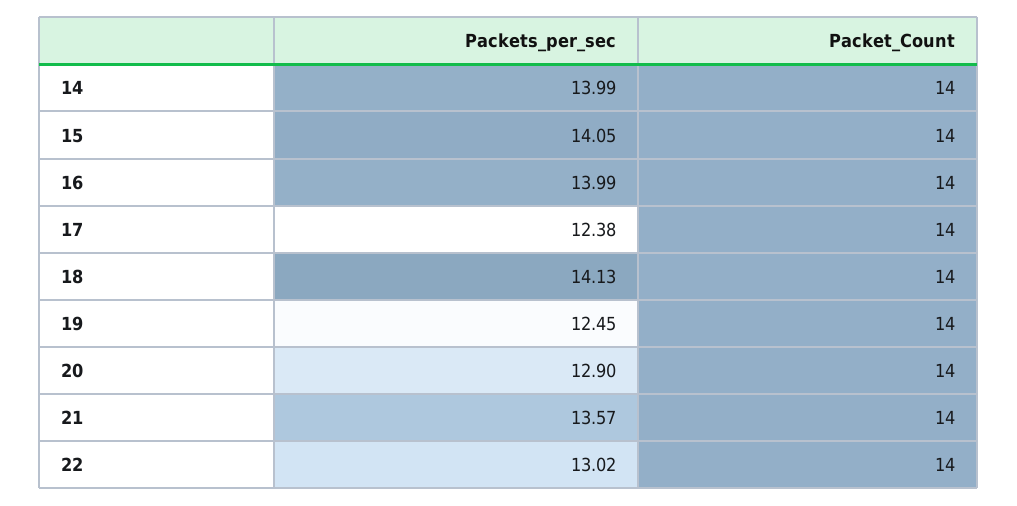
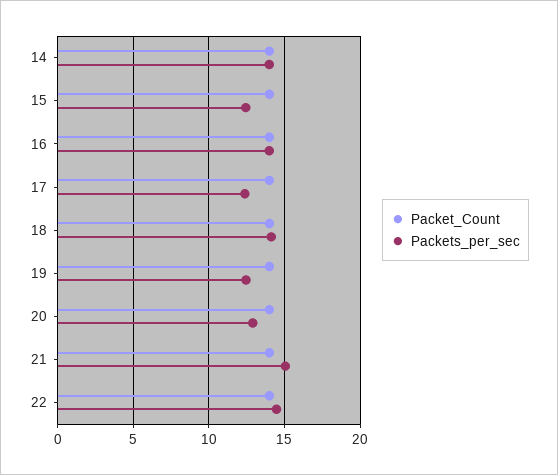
  {
    "Packets_per_sec": {
      "14": 13.99,
-     "15": 14.05,
+     "15": 12.5,
      "16": 13.99,
      "17": 12.38,
      "18": 14.13,
      "19": 12.45,
      "20": 12.9,
-     "21": 13.57,
+     "21": 15,
-     "22": 13.02
+     "22": 14.5
    },
    "Packet_Count": {
      "14": 14,
      "15": 14,
      "16": 14,
      "17": 14,
      "18": 14,
      "19": 14,
      "20": 14,
      "21": 14,
      "22": 14
    }
  }

